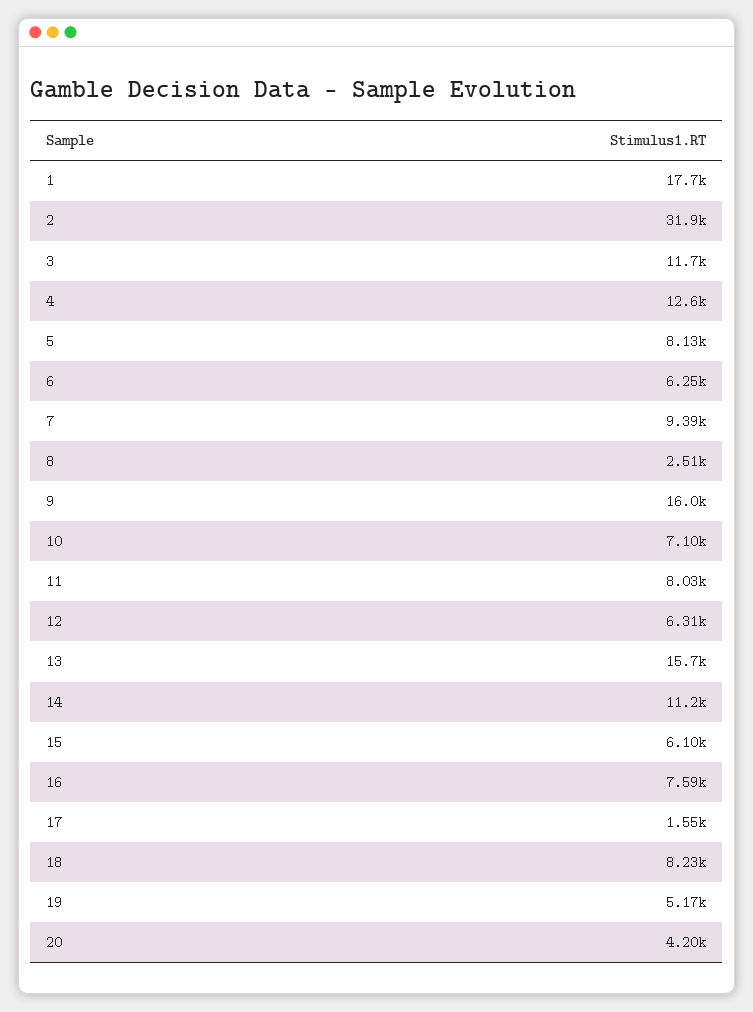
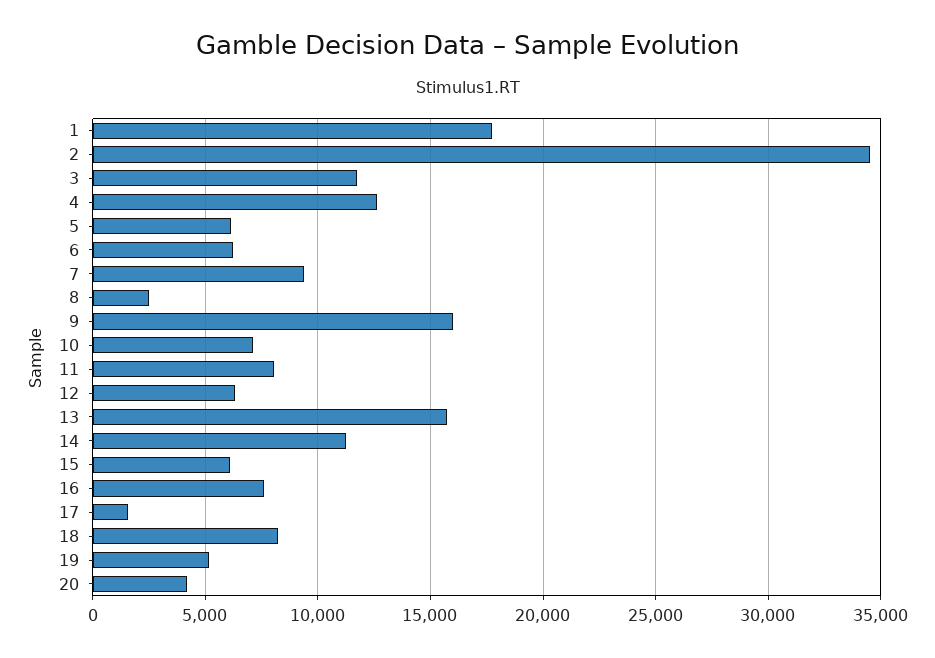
  {
    "1": 17700,
-   "2": 31900,
+   "2": 34500,
    "3": 11700,
    "4": 12600,
-   "5": 8130,
+   "5": 6000,
    "6": 6250,
    "7": 9390,
    "8": 2510,
    "9": 16000,
    "10": 7100,
    "11": 8030,
    "12": 6310,
    "13": 15700,
    "14": 11200,
    "15": 6100,
    "16": 7590,
    "17": 1550,
    "18": 8230,
    "19": 5170,
    "20": 4200
  }

